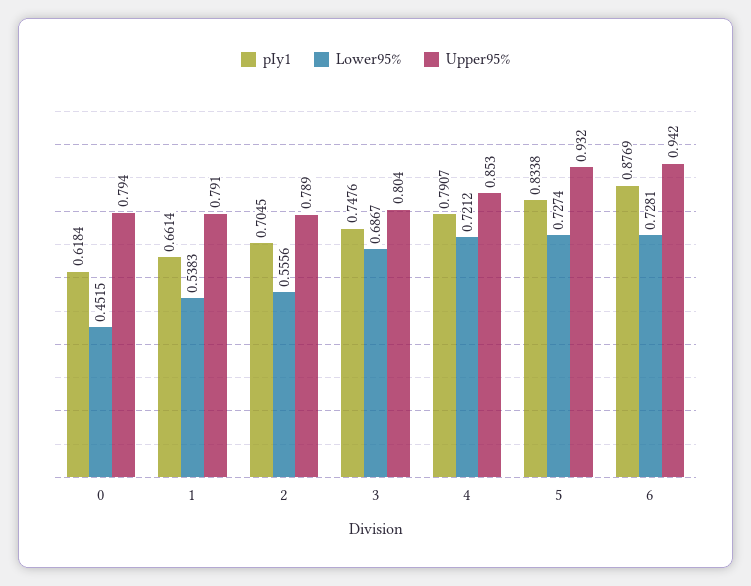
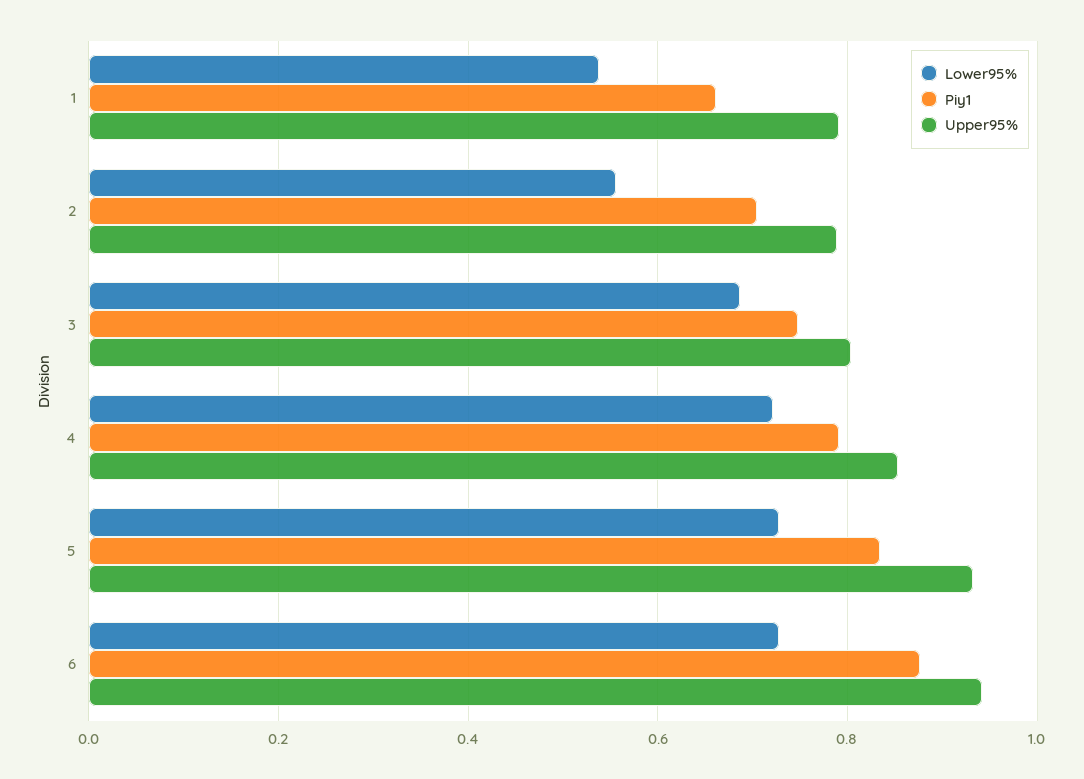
  {
    "pIy1": {
-     "0": 0.6184,
      "1": 0.6614,
      "2": 0.7045,
      "3": 0.7476,
      "4": 0.7907,
      "5": 0.8338,
      "6": 0.8769
    },
    "Lower95%": {
-     "0": 0.4515,
      "1": 0.5383,
      "2": 0.5556,
      "3": 0.6867,
      "4": 0.7212,
      "5": 0.7274,
      "6": 0.7281
    },
    "Upper95%": {
-     "0": 0.794,
      "1": 0.791,
      "2": 0.789,
      "3": 0.804,
      "4": 0.853,
      "5": 0.932,
      "6": 0.942
    }
  }

